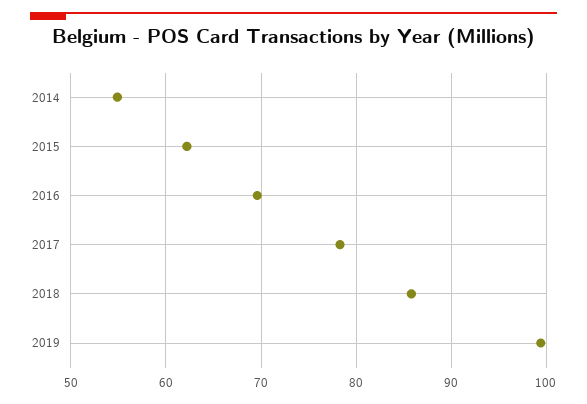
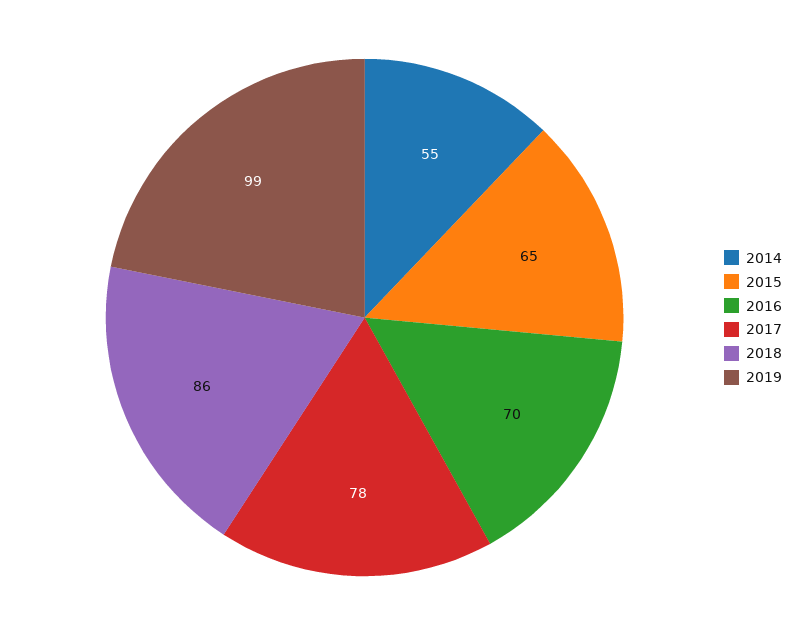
  {
    "2014": 55,
-   "2015": 62,
+   "2015": 65,
    "2016": 70,
    "2017": 78,
    "2018": 86,
    "2019": 99
  }

